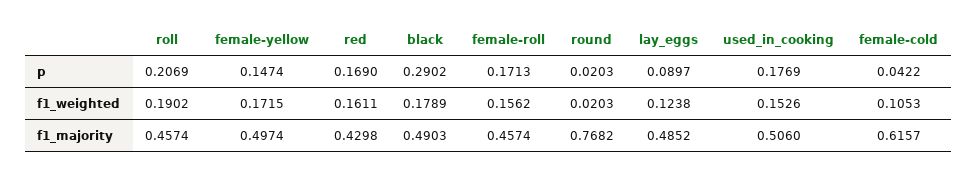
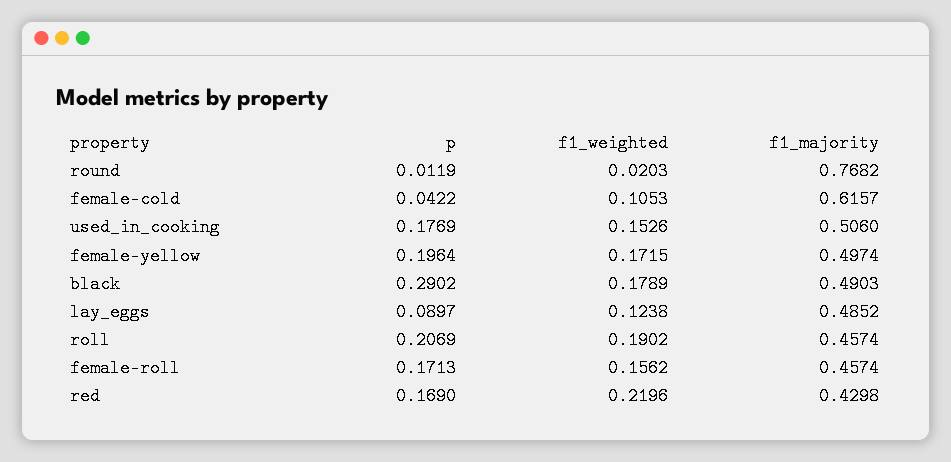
  {
    "roll": {
      "p": 0.2069,
      "f1_weighted": 0.1902,
      "f1_majority": 0.4574
    },
    "female-yellow": {
-     "p": 0.1474,
+     "p": 0.1964,
      "f1_weighted": 0.1715,
      "f1_majority": 0.4974
    },
    "red": {
      "p": 0.169,
-     "f1_weighted": 0.1611,
+     "f1_weighted": 0.2196,
      "f1_majority": 0.4298
    },
    "black": {
      "p": 0.2902,
      "f1_weighted": 0.1789,
      "f1_majority": 0.4903
    },
    "female-roll": {
      "p": 0.1713,
      "f1_weighted": 0.1562,
      "f1_majority": 0.4574
    },
    "round": {
-     "p": 0.0203,
+     "p": 0.0119,
      "f1_weighted": 0.0203,
      "f1_majority": 0.7682
    },
    "lay_eggs": {
      "p": 0.0897,
      "f1_weighted": 0.1238,
      "f1_majority": 0.4852
    },
    "used_in_cooking": {
      "p": 0.1769,
      "f1_weighted": 0.1526,
      "f1_majority": 0.506
    },
    "female-cold": {
      "p": 0.0422,
      "f1_weighted": 0.1053,
      "f1_majority": 0.6157
    }
  }

